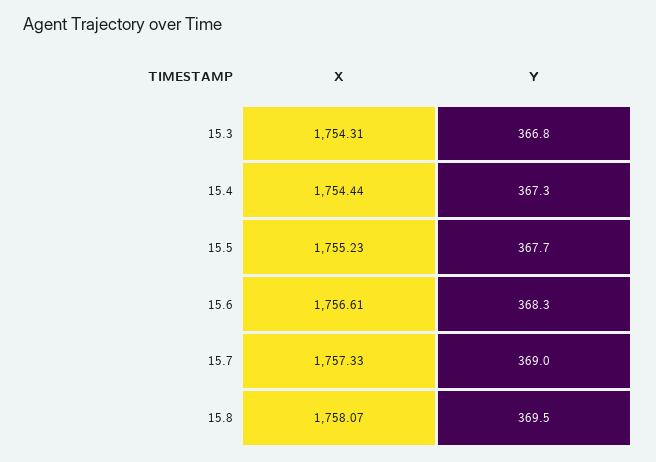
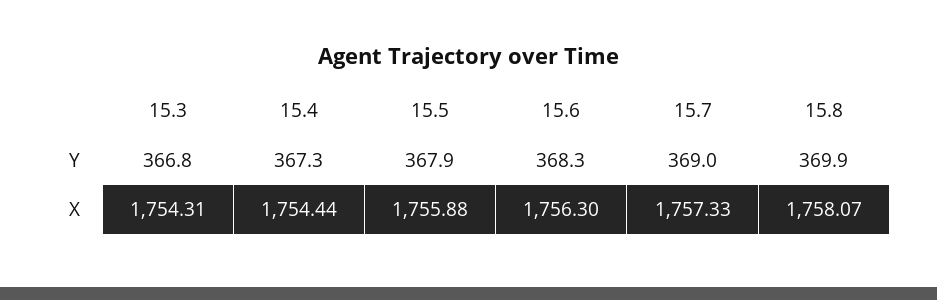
  {
    "X": {
      "15.3": 1754.31,
      "15.4": 1754.44,
-     "15.5": 1755.23,
+     "15.5": 1755.88,
-     "15.6": 1756.61,
+     "15.6": 1756.3,
      "15.7": 1757.33,
      "15.8": 1758.07
    },
    "Y": {
      "15.3": 366.8,
      "15.4": 367.3,
-     "15.5": 367.7,
+     "15.5": 367.9,
      "15.6": 368.3,
      "15.7": 369,
-     "15.8": 369.5
+     "15.8": 369.9
    }
  }

